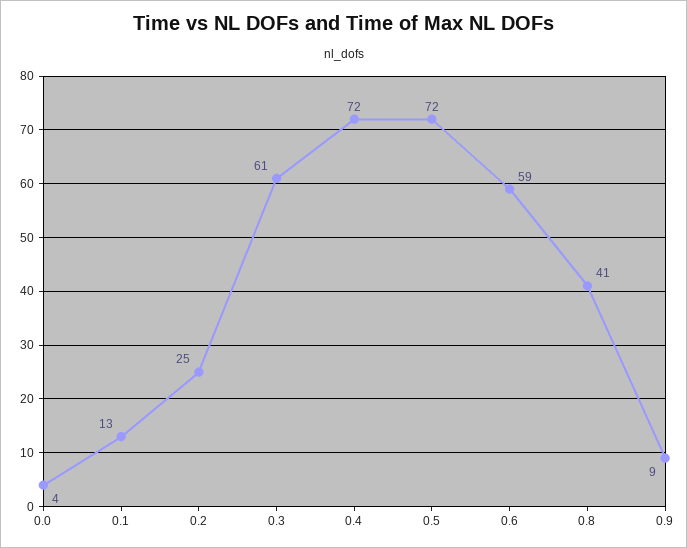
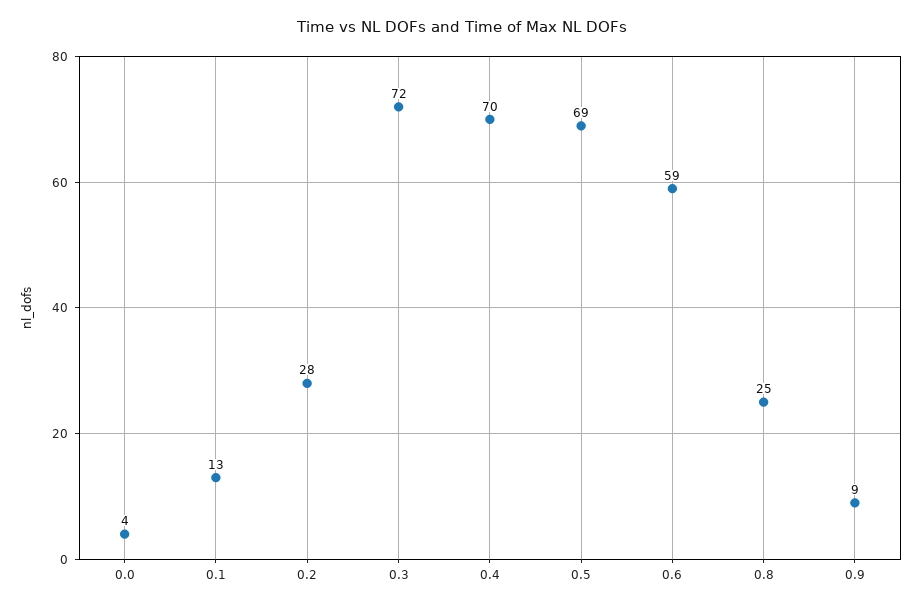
  {
    "0.0": 4,
    "0.1": 13,
-   "0.2": 25,
+   "0.2": 28,
-   "0.3": 61,
+   "0.3": 72,
-   "0.4": 72,
+   "0.4": 70,
-   "0.5": 72,
+   "0.5": 69,
    "0.6": 59,
-   "0.8": 41,
+   "0.8": 25,
    "0.9": 9
  }

